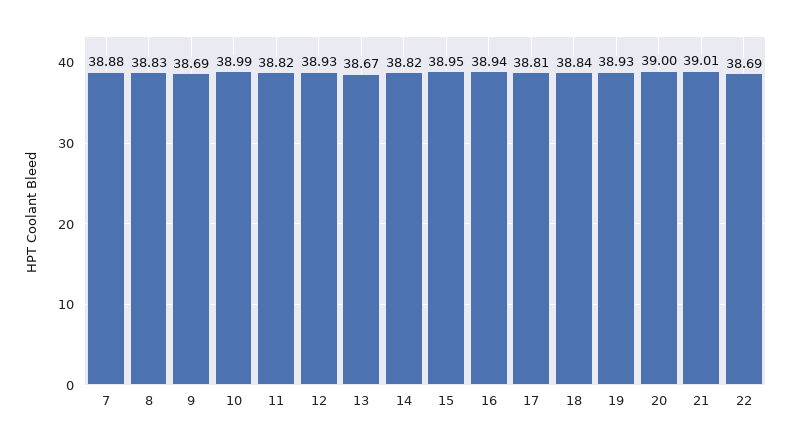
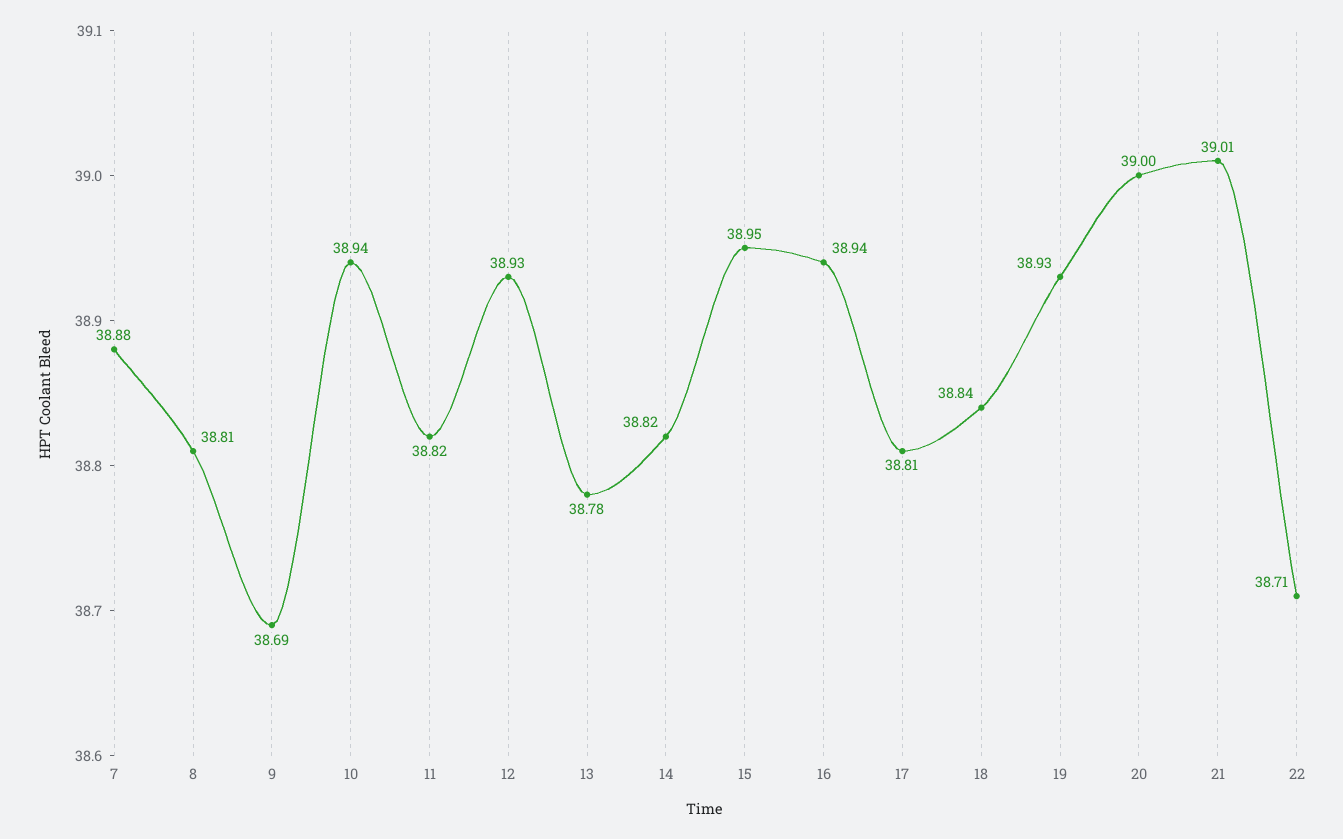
  {
    "7": 38.88,
-   "8": 38.83,
+   "8": 38.81,
    "9": 38.69,
-   "10": 38.99,
+   "10": 38.94,
    "11": 38.82,
    "12": 38.93,
-   "13": 38.67,
+   "13": 38.78,
    "14": 38.82,
    "15": 38.95,
    "16": 38.94,
    "17": 38.81,
    "18": 38.84,
    "19": 38.93,
    "20": 39,
    "21": 39.01,
-   "22": 38.69
+   "22": 38.71
  }

